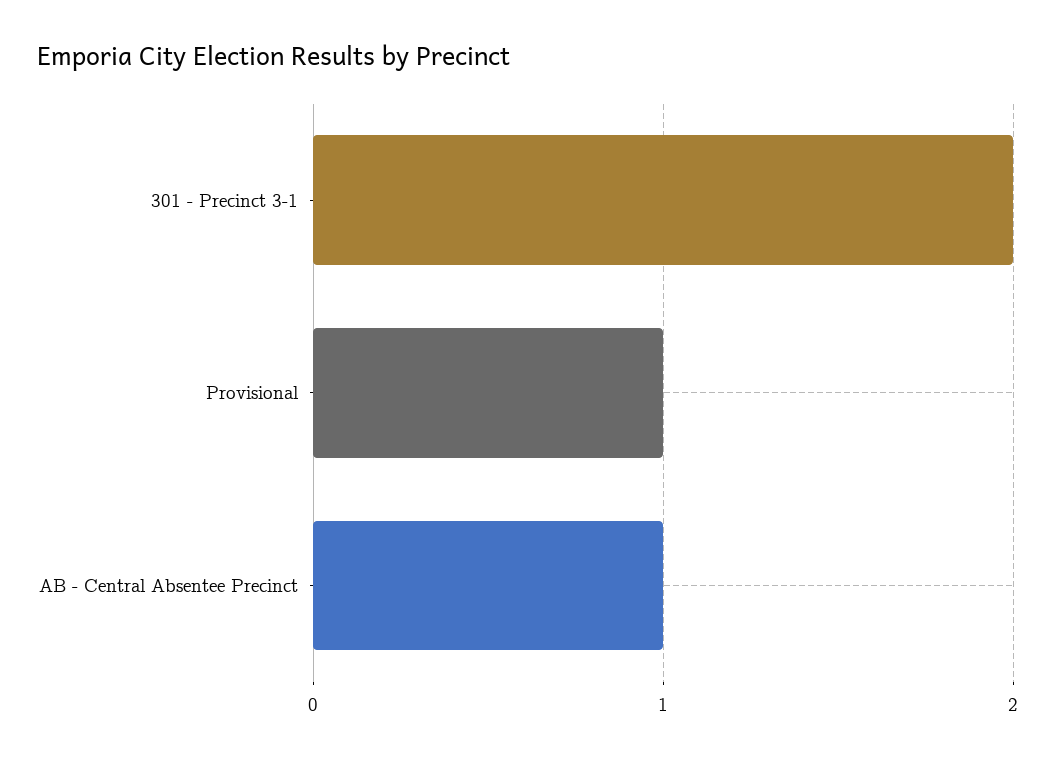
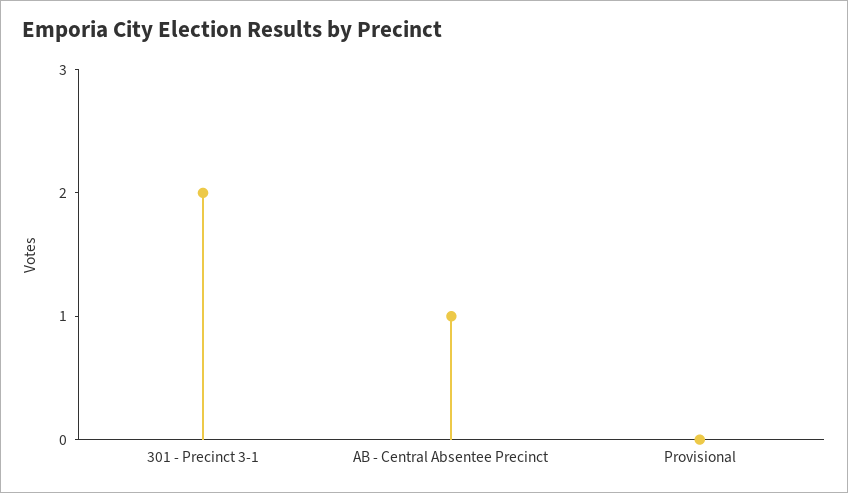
  {
    "301 - Precinct 3-1": 2,
-   "Provisional": 1,
+   "Provisional": 0,
    "AB - Central Absentee Precinct": 1
  }

